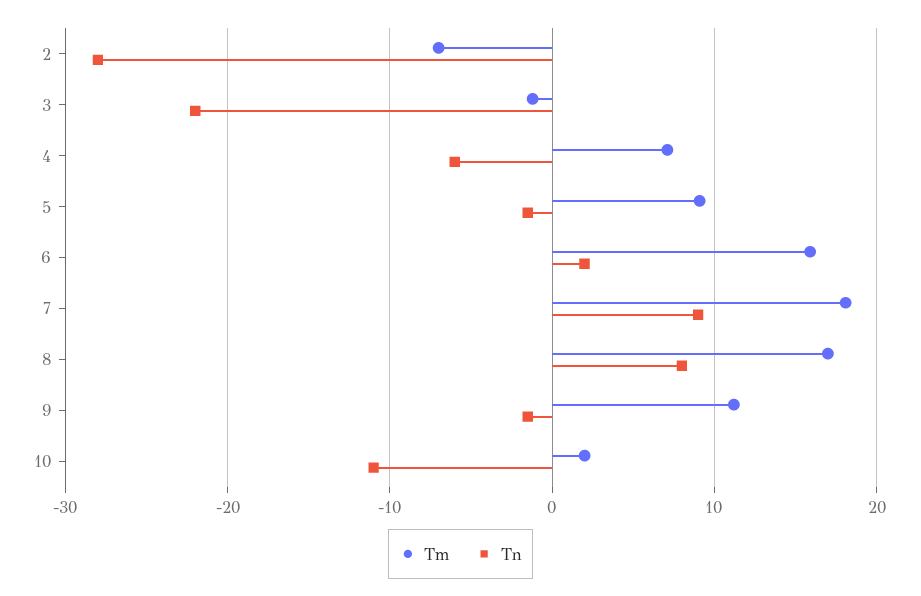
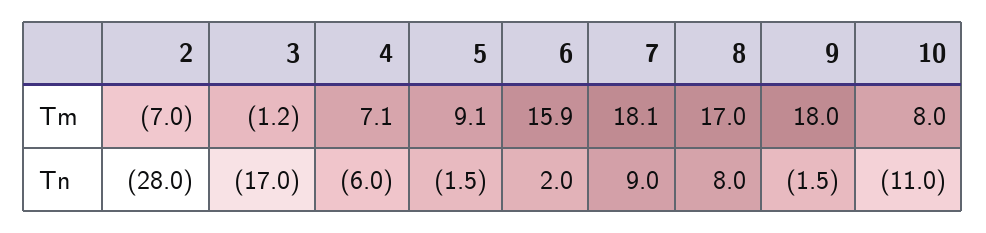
  {
    "Tm": {
      "2": -7,
      "3": -1.2,
      "4": 7.1,
      "5": 9.1,
      "6": 15.9,
      "7": 18.1,
      "8": 17,
-     "9": 11,
+     "9": 18,
-     "10": 2
+     "10": 8
    },
    "Tn": {
      "2": -28,
-     "3": -22,
+     "3": -17,
      "4": -6,
      "5": -1.5,
      "6": 2,
      "7": 9,
      "8": 8,
      "9": -1.5,
      "10": -11
    }
  }

